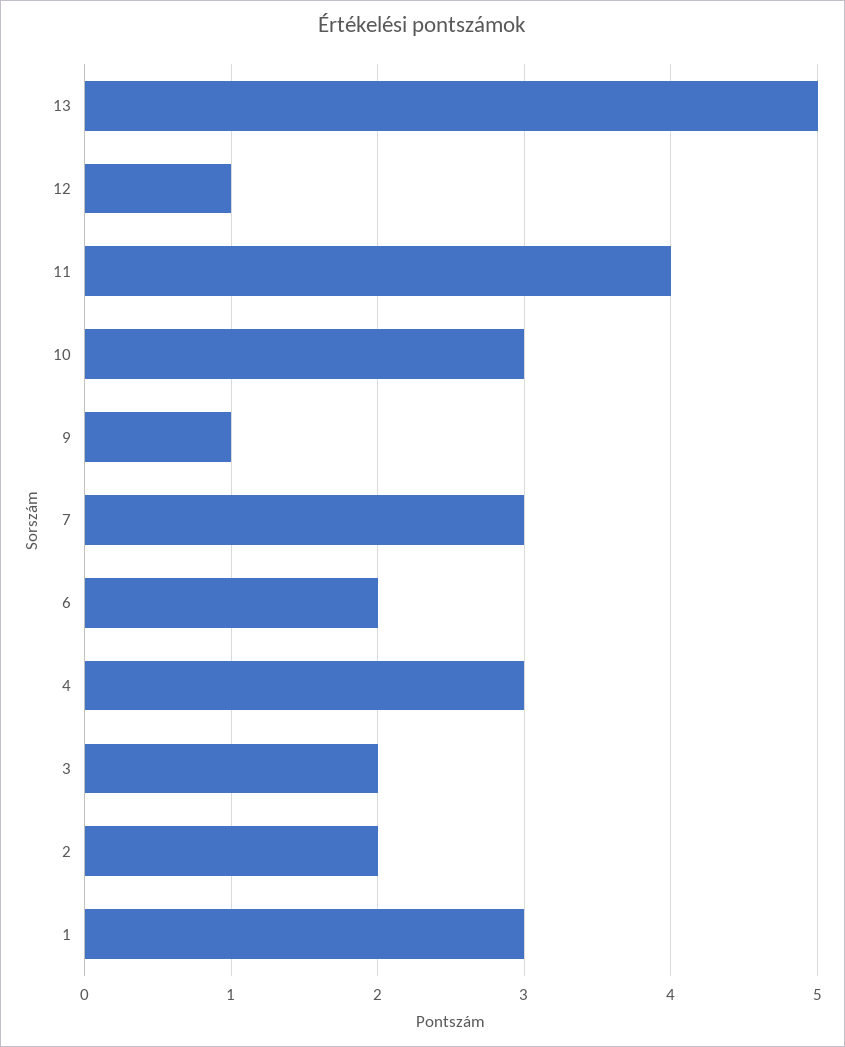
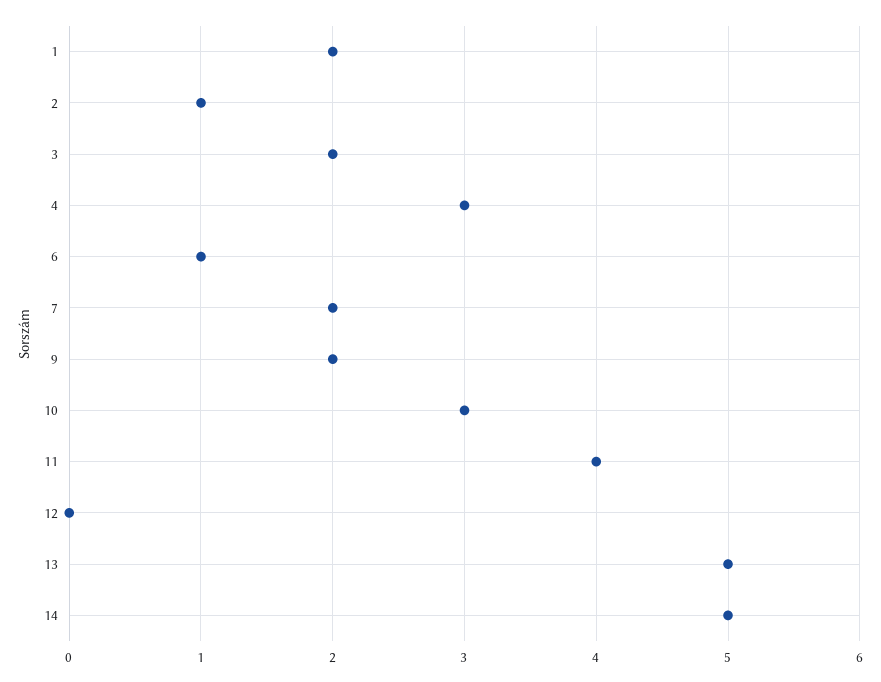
  {
    "13": 5,
-   "12": 1,
+   "12": 0,
    "11": 4,
    "10": 3,
-   "9": 1,
+   "9": 2,
-   "7": 3,
+   "7": 2,
-   "6": 2,
+   "6": 1,
    "4": 3,
    "3": 2,
-   "2": 2,
+   "2": 1,
-   "1": 3
+   "1": 2,
+   "14": 5
  }

